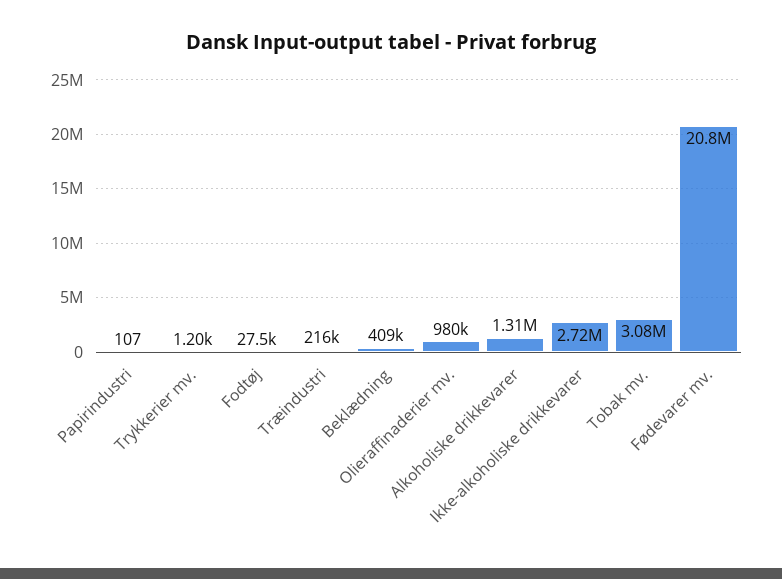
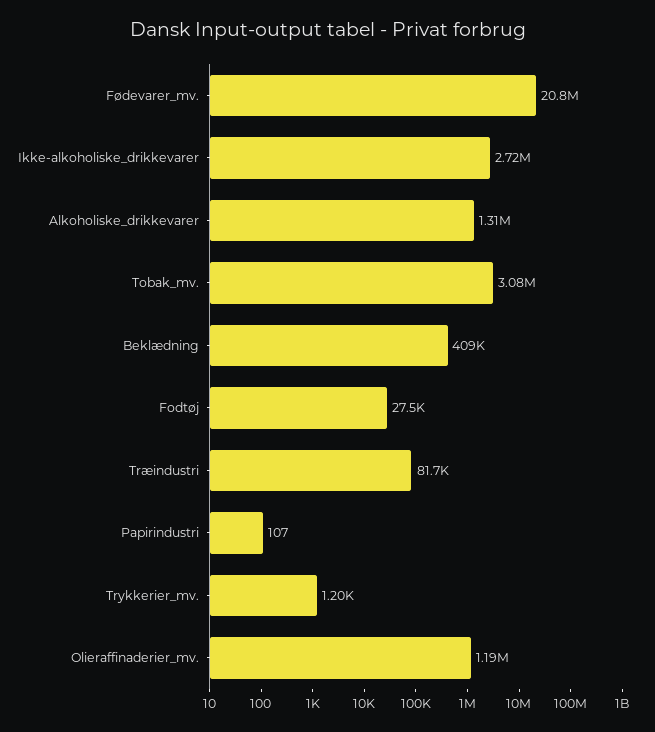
  {
    "Papirindustri": 107,
    "Trykkerier mv.": 1200,
    "Fodtøj": 27500,
-   "Træindustri": 216000,
+   "Træindustri": 81700,
    "Beklædning": 409000,
-   "Olieraffinaderier mv.": 980000,
+   "Olieraffinaderier mv.": 1190000,
    "Alkoholiske drikkevarer": 1310000,
    "Ikke-alkoholiske drikkevarer": 2720000,
    "Tobak mv.": 3080000,
    "Fødevarer mv.": 20800000
  }

